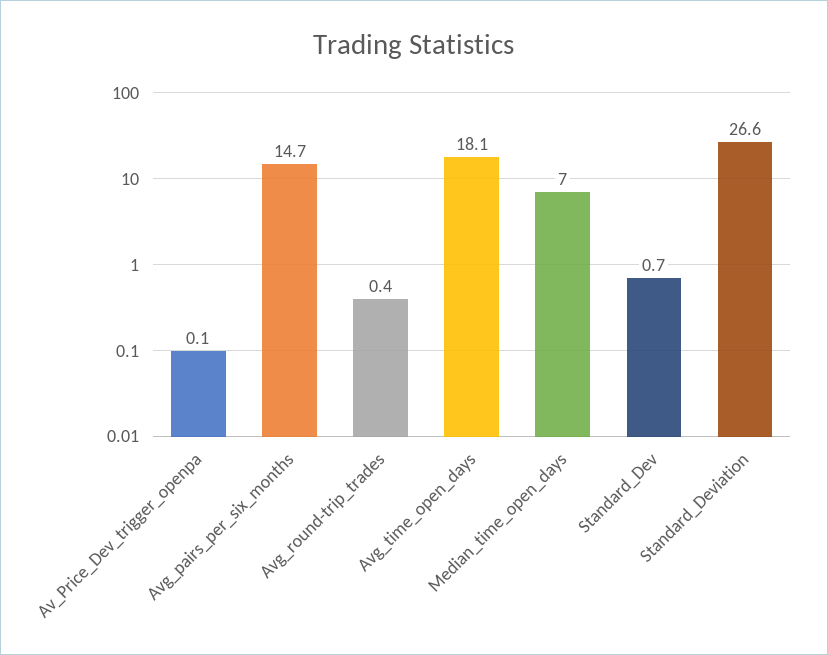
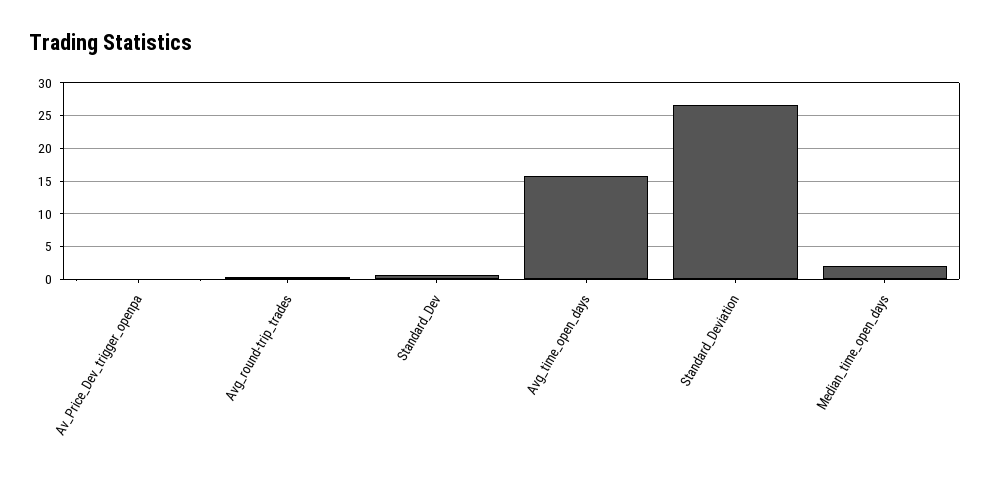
  {
    "Av_Price_Dev_trigger_openpa": 0.1,
-   "Avg_pairs_per_six_months": 14.7,
    "Avg_round-trip_trades": 0.4,
-   "Avg_time_open_days": 18.1,
+   "Avg_time_open_days": 16,
-   "Median_time_open_days": 7,
+   "Median_time_open_days": 2,
    "Standard_Dev": 0.7,
    "Standard_Deviation": 26.6
  }

